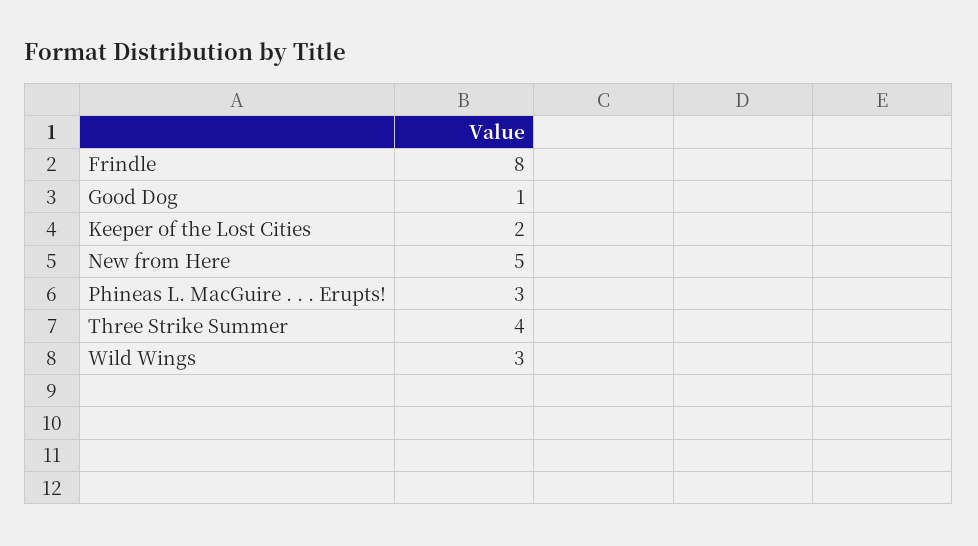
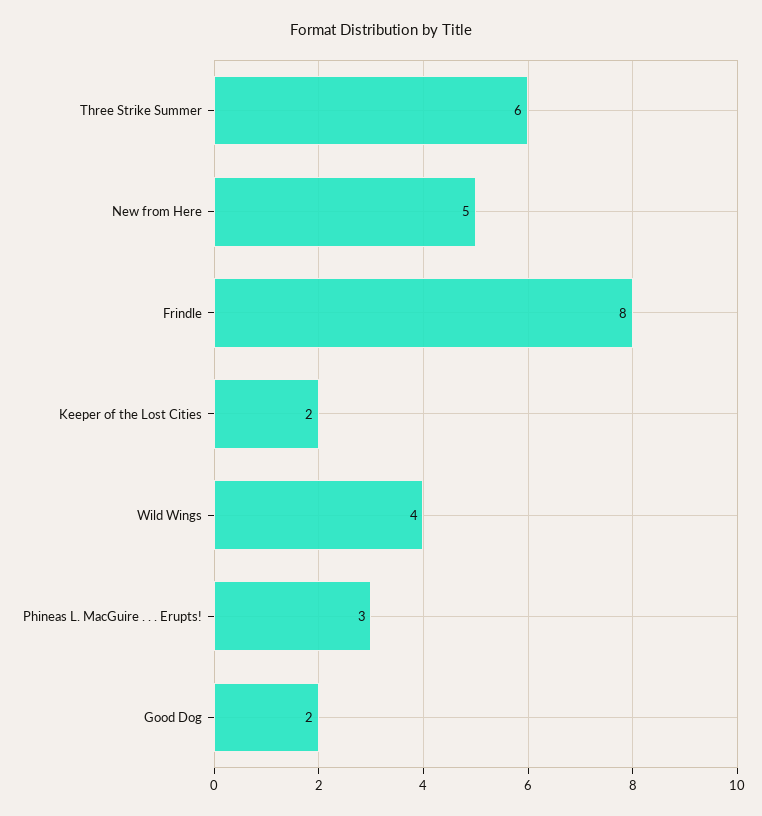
  {
    "Frindle": 8,
-   "Good Dog": 1,
+   "Good Dog": 2,
    "Keeper of the Lost Cities": 2,
    "New from Here": 5,
    "Phineas L. MacGuire . . . Erupts!": 3,
-   "Three Strike Summer": 4,
+   "Three Strike Summer": 6,
-   "Wild Wings": 3
+   "Wild Wings": 4
  }

